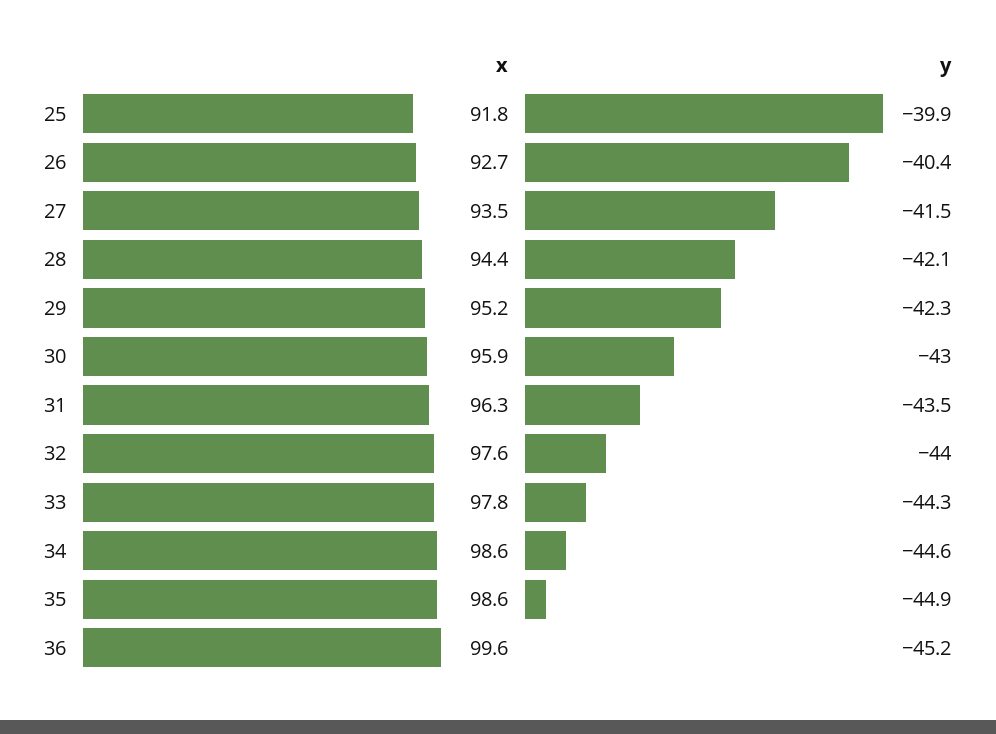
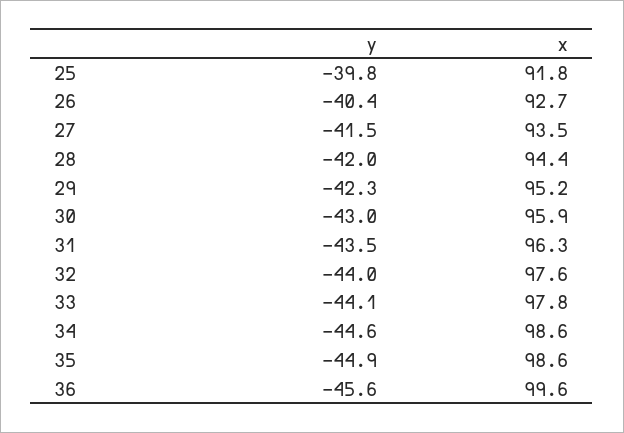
  {
    "x": {
      "25": 91.8,
      "26": 92.7,
      "27": 93.5,
      "28": 94.4,
      "29": 95.2,
      "30": 95.9,
      "31": 96.3,
      "32": 97.6,
      "33": 97.8,
      "34": 98.6,
      "35": 98.6,
      "36": 99.6
    },
    "y": {
-     "25": -39.9,
+     "25": -39.8,
      "26": -40.4,
      "27": -41.5,
-     "28": -42.1,
+     "28": -42,
      "29": -42.3,
      "30": -43,
      "31": -43.5,
      "32": -44,
-     "33": -44.3,
+     "33": -44.1,
      "34": -44.6,
      "35": -44.9,
-     "36": -45.2
+     "36": -45.6
    }
  }

